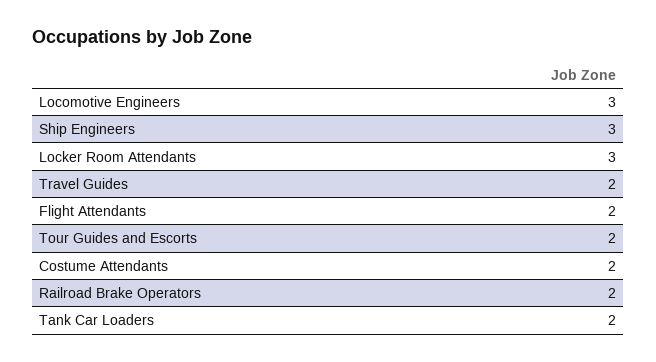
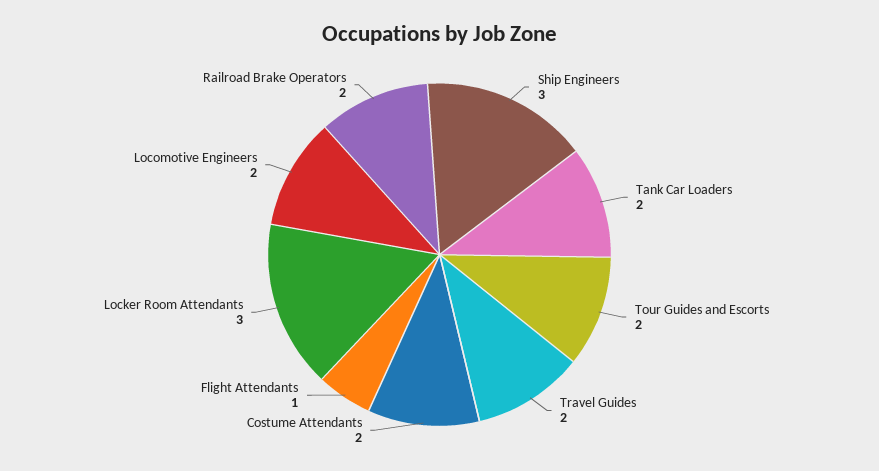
  {
-   "Locomotive Engineers": 3,
+   "Locomotive Engineers": 2,
    "Ship Engineers": 3,
    "Locker Room Attendants": 3,
    "Travel Guides": 2,
-   "Flight Attendants": 2,
+   "Flight Attendants": 1,
    "Tour Guides and Escorts": 2,
    "Costume Attendants": 2,
    "Railroad Brake Operators": 2,
    "Tank Car Loaders": 2
  }

